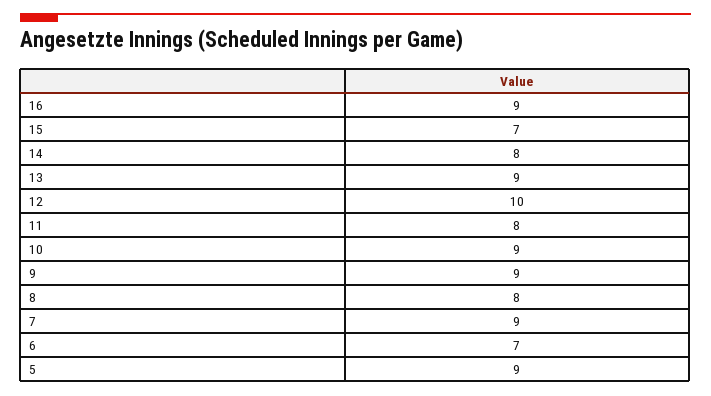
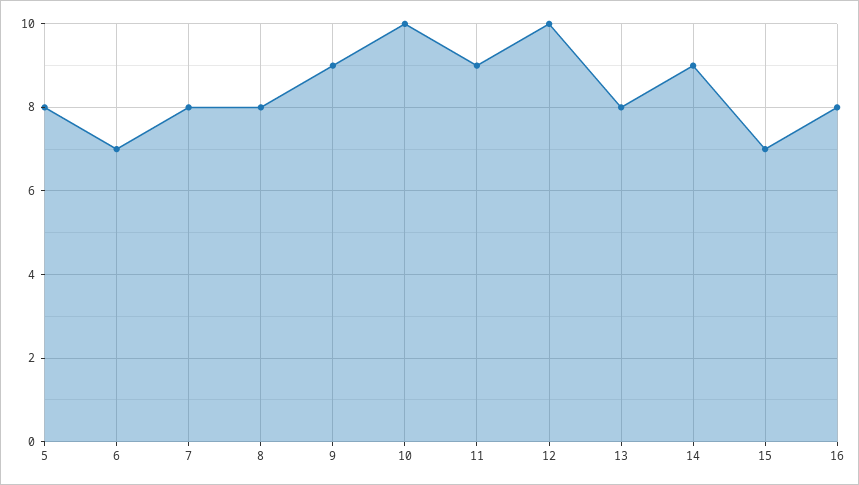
  {
-   "16": 9,
+   "16": 8,
    "15": 7,
-   "14": 8,
+   "14": 9,
-   "13": 9,
+   "13": 8,
    "12": 10,
-   "11": 8,
+   "11": 9,
-   "10": 9,
+   "10": 10,
    "9": 9,
    "8": 8,
-   "7": 9,
+   "7": 8,
    "6": 7,
-   "5": 9
+   "5": 8
  }

